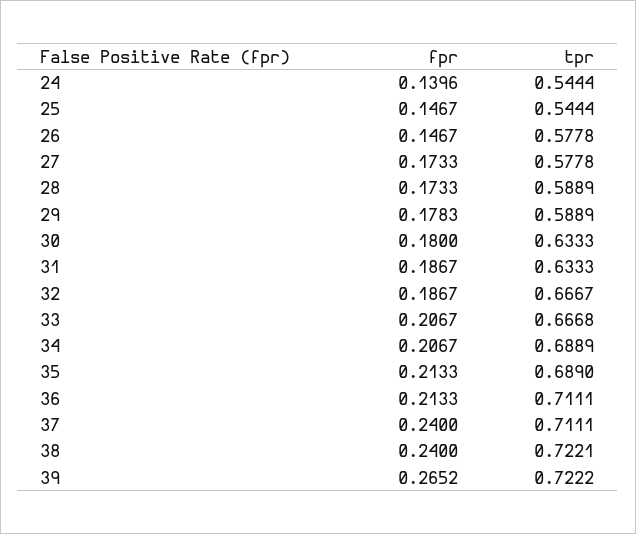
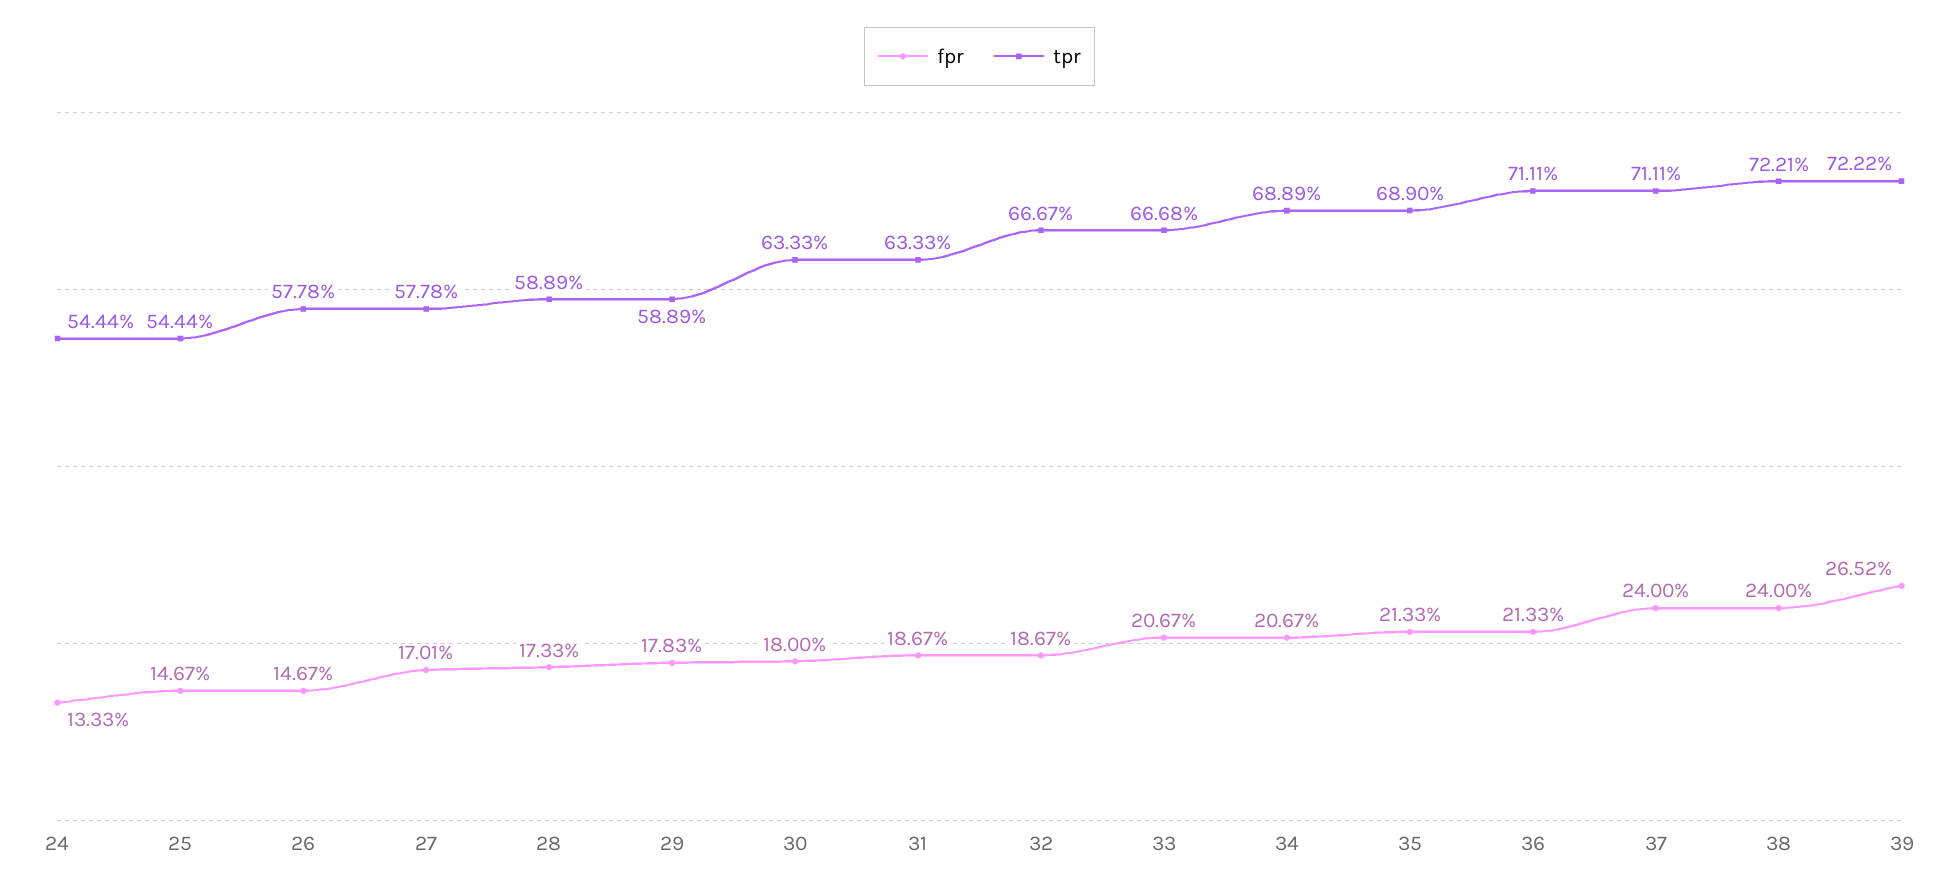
  {
    "fpr": {
-     "24": 0.1396,
+     "24": 0.1333,
      "25": 0.1467,
      "26": 0.1467,
-     "27": 0.1733,
+     "27": 0.1701,
      "28": 0.1733,
      "29": 0.1783,
      "30": 0.18,
      "31": 0.1867,
      "32": 0.1867,
      "33": 0.2067,
      "34": 0.2067,
      "35": 0.2133,
      "36": 0.2133,
      "37": 0.24,
      "38": 0.24,
      "39": 0.2652
    },
    "tpr": {
      "24": 0.5444,
      "25": 0.5444,
      "26": 0.5778,
      "27": 0.5778,
      "28": 0.5889,
      "29": 0.5889,
      "30": 0.6333,
      "31": 0.6333,
      "32": 0.6667,
      "33": 0.6668,
      "34": 0.6889,
      "35": 0.689,
      "36": 0.7111,
      "37": 0.7111,
      "38": 0.7221,
      "39": 0.7222
    }
  }

